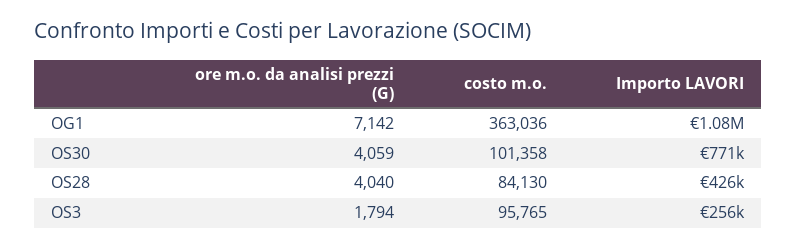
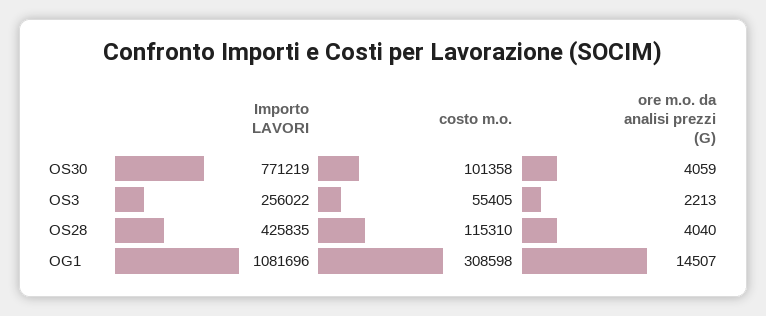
  {
    "ore m.o. da analisi prezzi (G)": {
-     "OG1": 7142,
+     "OG1": 14507,
      "OS30": 4059,
      "OS28": 4040,
-     "OS3": 1794
+     "OS3": 2213
    },
    "costo m.o.": {
-     "OG1": 363036,
+     "OG1": 308598,
      "OS30": 101358,
-     "OS28": 84130,
+     "OS28": 115310,
-     "OS3": 95765
+     "OS3": 55405
    },
    "Importo LAVORI": {
      "OG1": 1081696,
      "OS30": 771219,
      "OS28": 425835,
      "OS3": 256022
    }
  }

